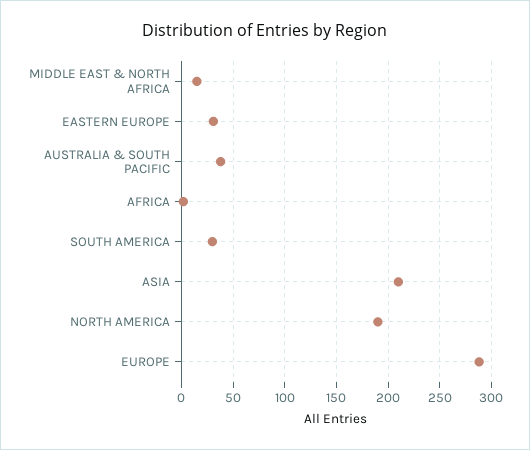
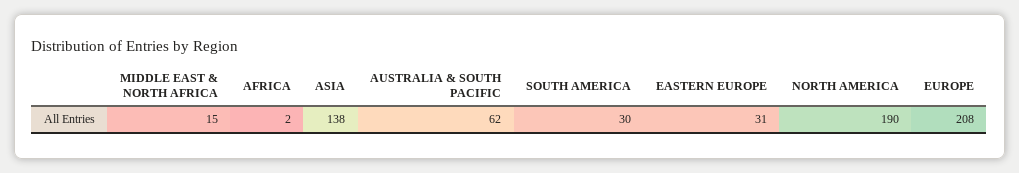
  {
    "MIDDLE EAST & NORTH AFRICA": 15,
    "EASTERN EUROPE": 31,
-   "AUSTRALIA & SOUTH PACIFIC": 40,
+   "AUSTRALIA & SOUTH PACIFIC": 62,
    "AFRICA": 2,
    "SOUTH AMERICA": 30,
-   "ASIA": 210,
+   "ASIA": 138,
    "NORTH AMERICA": 190,
-   "EUROPE": 290
+   "EUROPE": 208
  }

